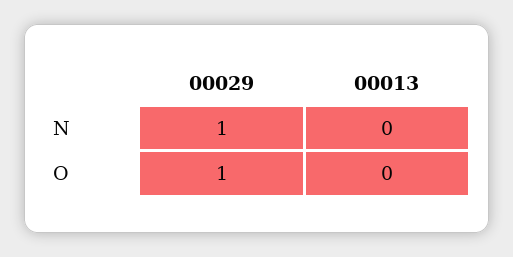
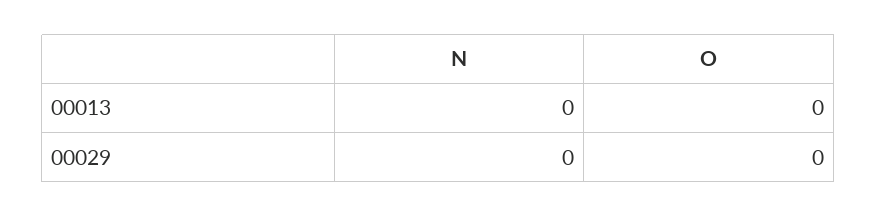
  {
    "00029": {
-     "N": 1,
+     "N": 0,
-     "O": 1
+     "O": 0
    },
    "00013": {
      "N": 0,
      "O": 0
    }
  }

